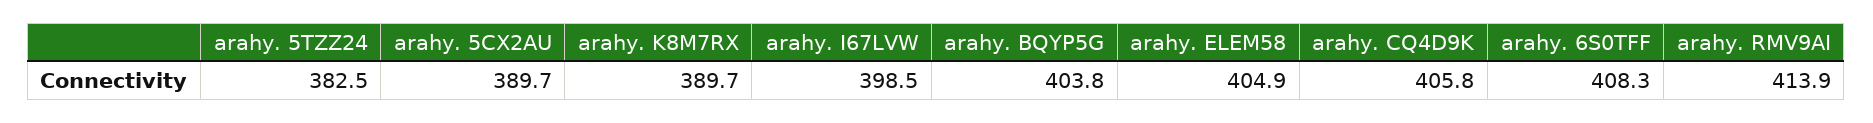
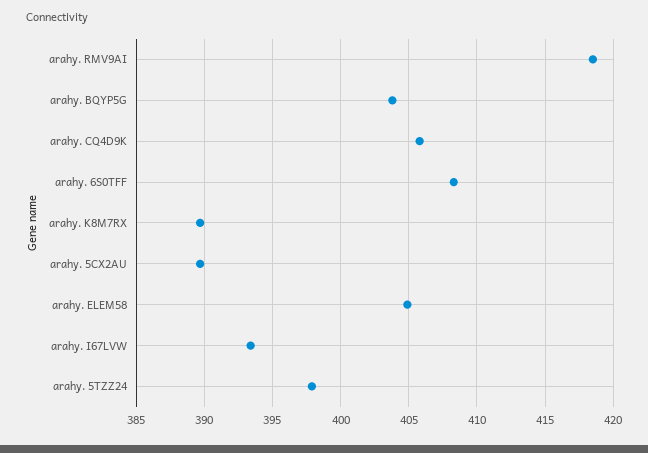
  {
-   "arahy. 5TZZ24": 382.5,
+   "arahy. 5TZZ24": 398,
    "arahy. 5CX2AU": 389.7,
    "arahy. K8M7RX": 389.7,
-   "arahy. I67LVW": 398.5,
+   "arahy. I67LVW": 393.5,
    "arahy. BQYP5G": 403.8,
    "arahy. ELEM58": 404.9,
    "arahy. CQ4D9K": 405.8,
    "arahy. 6S0TFF": 408.3,
-   "arahy. RMV9AI": 413.9
+   "arahy. RMV9AI": 418.5
  }

